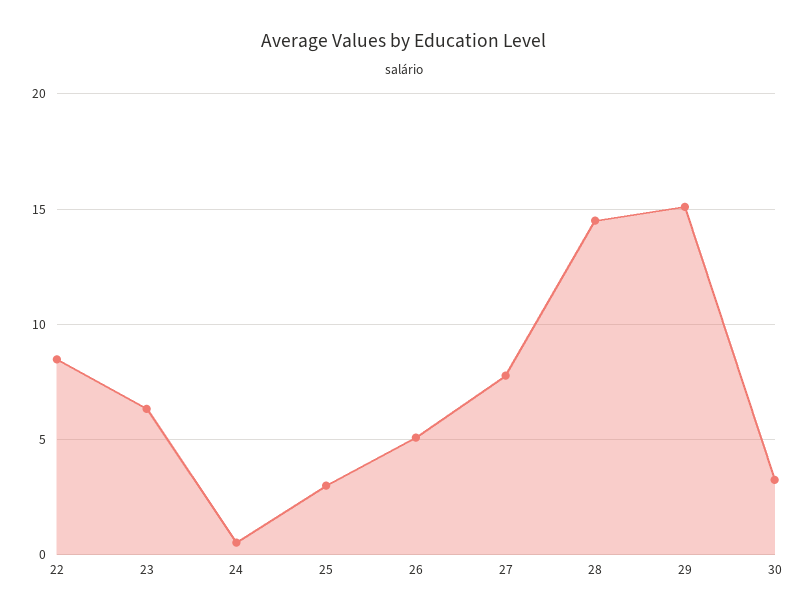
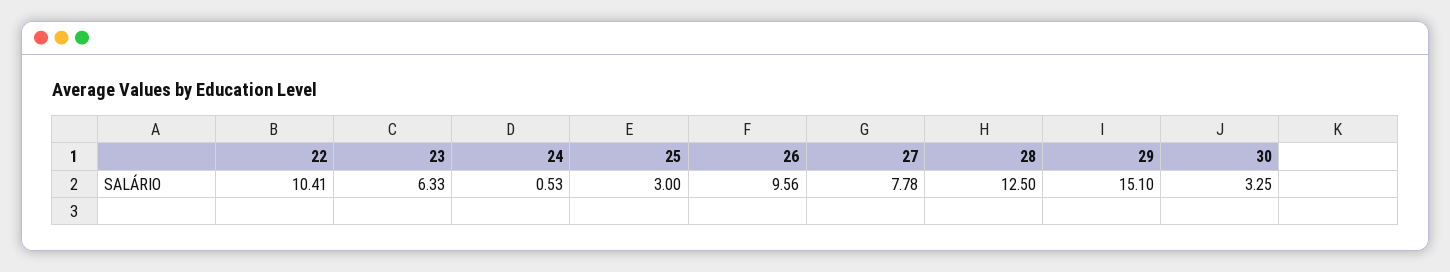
  {
-   "22": 8.5,
+   "22": 10.41,
    "23": 6.33,
    "24": 0.53,
    "25": 3,
-   "26": 5,
+   "26": 9.56,
    "27": 7.78,
-   "28": 14.5,
+   "28": 12.5,
    "29": 15.1,
    "30": 3.25
  }

